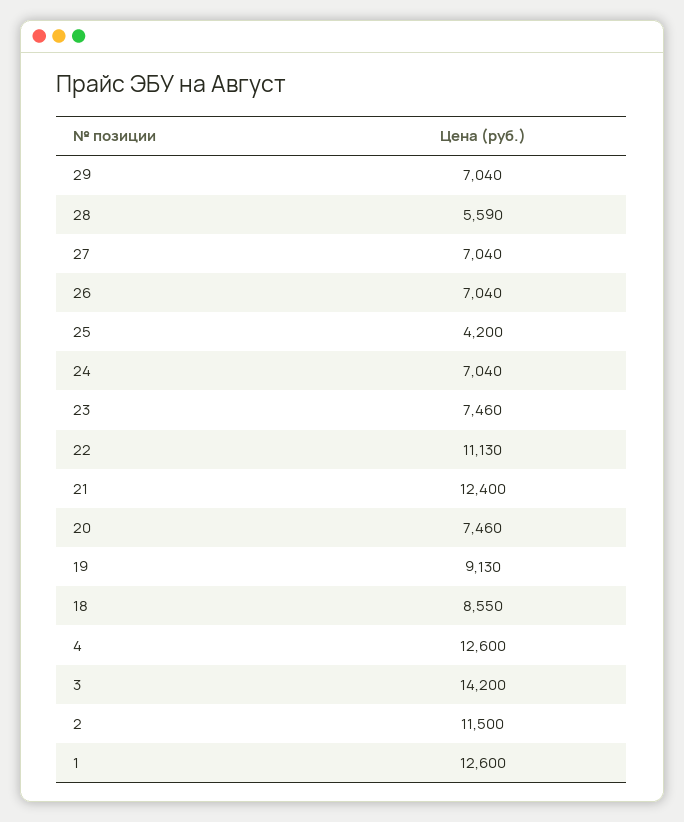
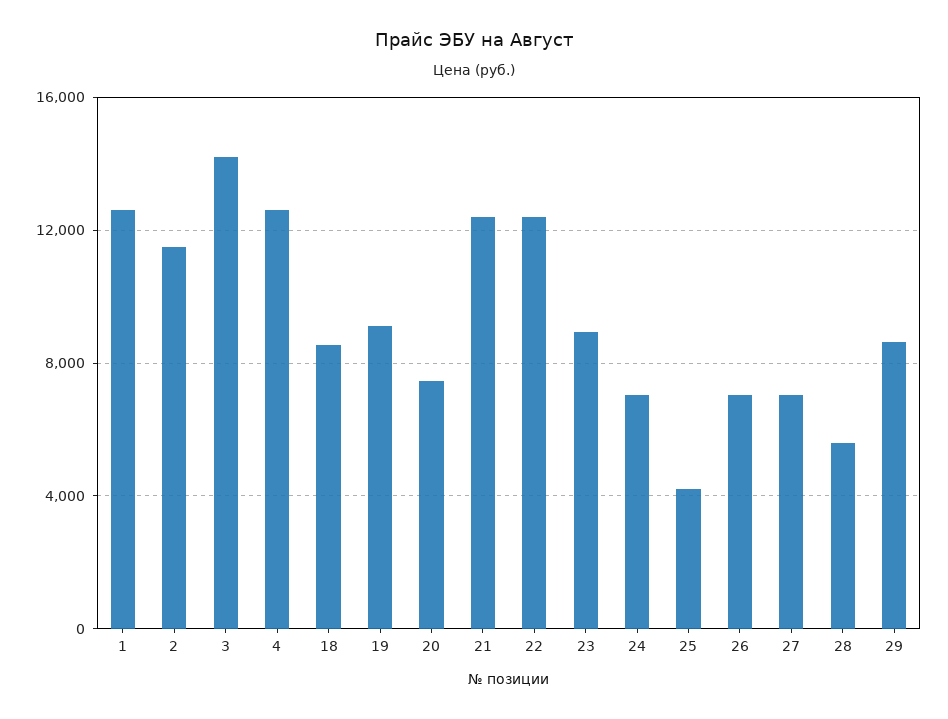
  {
-   "29": 7040,
+   "29": 8500,
    "28": 5590,
    "27": 7040,
    "26": 7040,
    "25": 4200,
    "24": 7040,
-   "23": 7460,
+   "23": 9000,
-   "22": 11130,
+   "22": 12500,
    "21": 12400,
    "20": 7460,
    "19": 9130,
    "18": 8550,
    "4": 12600,
    "3": 14200,
    "2": 11500,
    "1": 12600
  }

